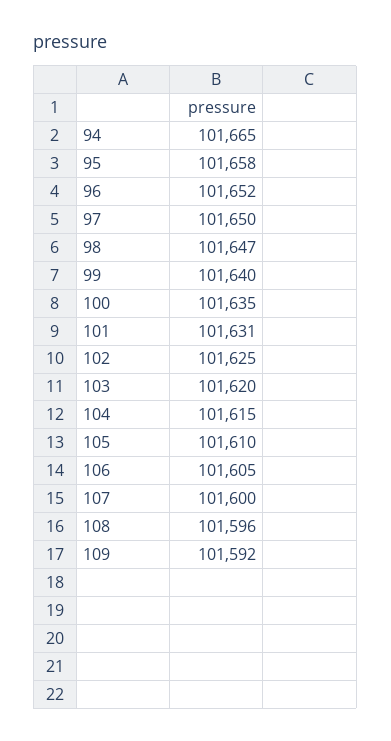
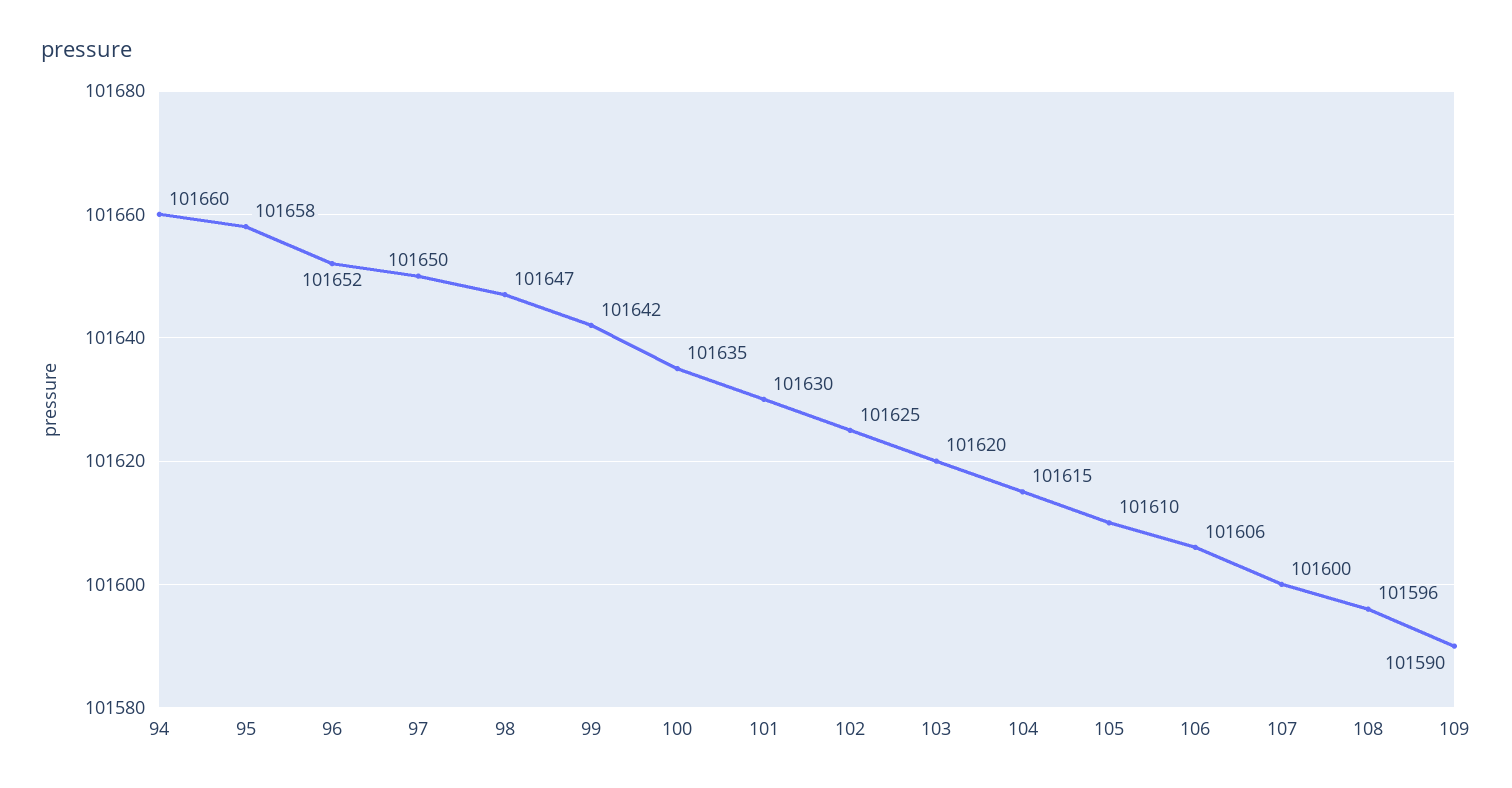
  {
-   "94": 101665,
+   "94": 101660,
    "95": 101658,
    "96": 101652,
    "97": 101650,
    "98": 101647,
-   "99": 101640,
+   "99": 101642,
    "100": 101635,
-   "101": 101631,
+   "101": 101630,
    "102": 101625,
    "103": 101620,
    "104": 101615,
    "105": 101610,
-   "106": 101605,
+   "106": 101606,
    "107": 101600,
    "108": 101596,
-   "109": 101592
+   "109": 101590
  }

